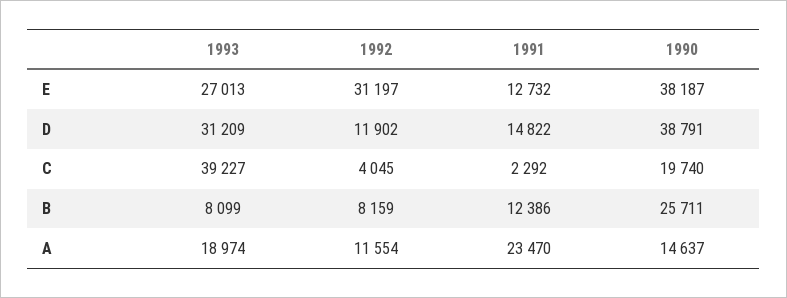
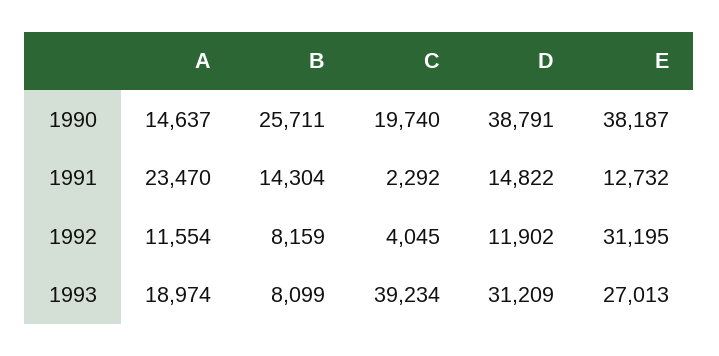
  {
    "1993": {
      "E": 27013,
      "D": 31209,
-     "C": 39227,
+     "C": 39234,
      "B": 8099,
      "A": 18974
    },
    "1992": {
-     "E": 31197,
+     "E": 31195,
      "D": 11902,
      "C": 4045,
      "B": 8159,
      "A": 11554
    },
    "1991": {
      "E": 12732,
      "D": 14822,
      "C": 2292,
-     "B": 12386,
+     "B": 14304,
      "A": 23470
    },
    "1990": {
      "E": 38187,
      "D": 38791,
      "C": 19740,
      "B": 25711,
      "A": 14637
    }
  }

